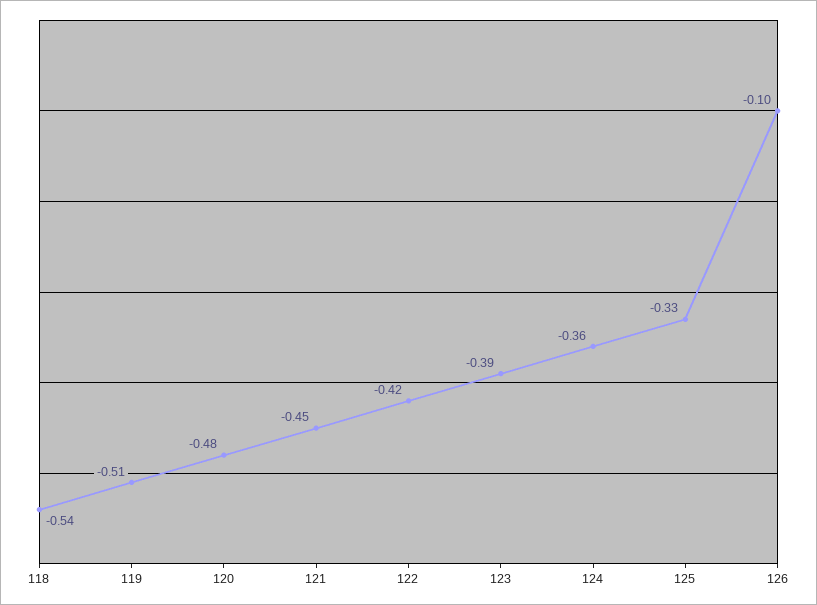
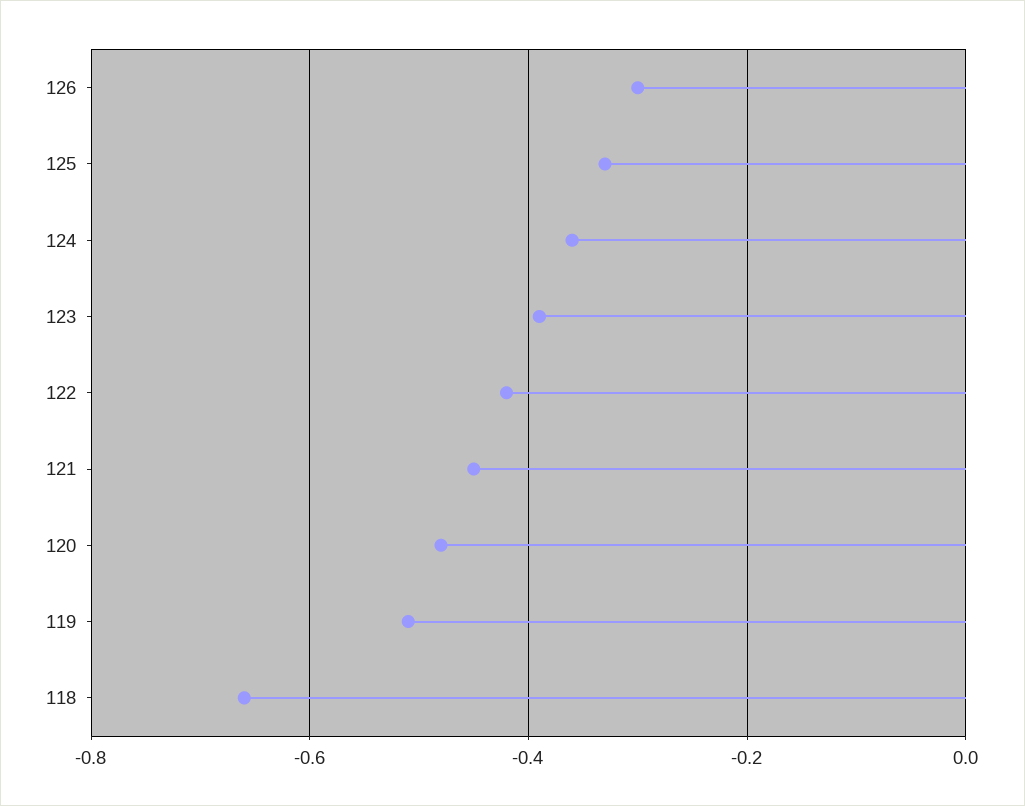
  {
-   "118": -0.54,
+   "118": -0.65,
    "119": -0.51,
    "120": -0.48,
    "121": -0.45,
    "122": -0.42,
    "123": -0.39,
    "124": -0.36,
    "125": -0.33,
-   "126": -0.1
+   "126": -0.3
  }

